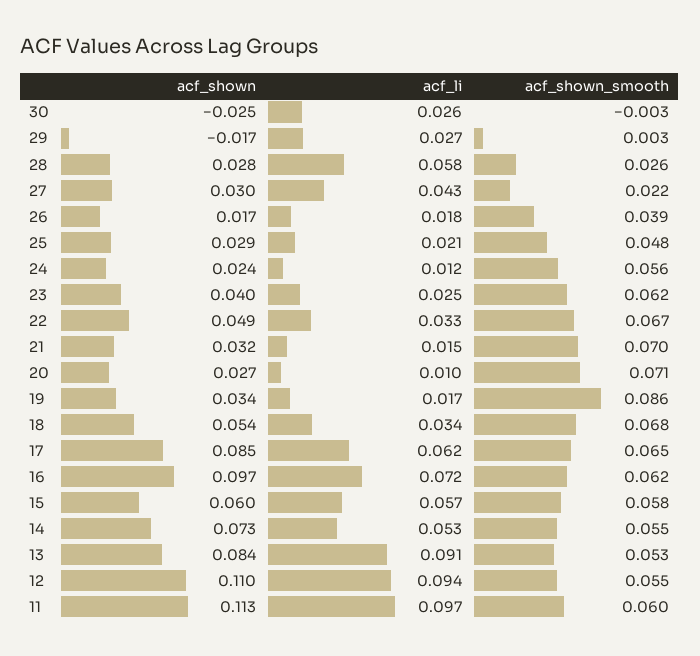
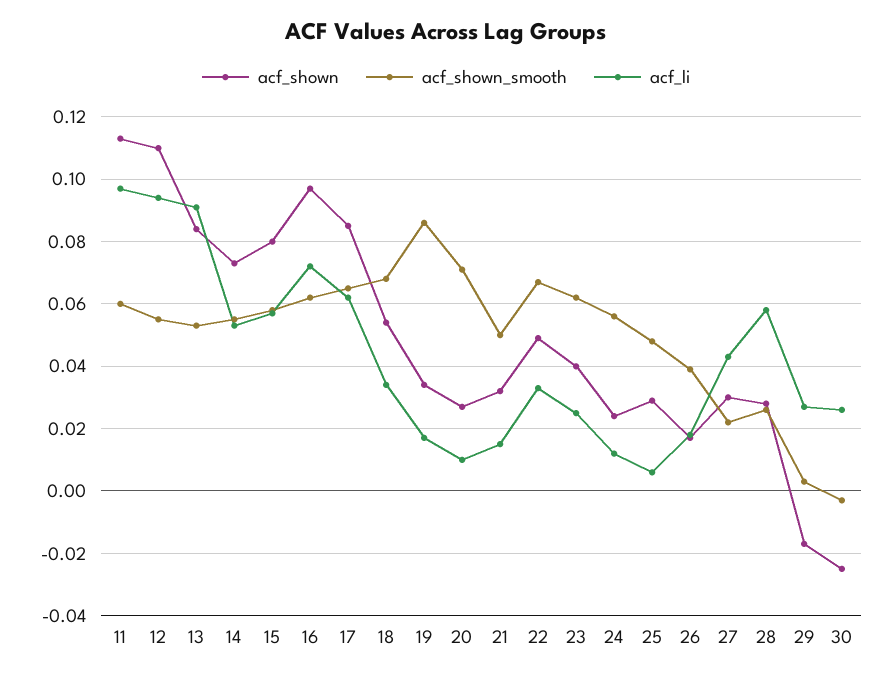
  {
    "acf_shown": {
      "30": -0.025,
      "29": -0.017,
      "28": 0.028,
      "27": 0.03,
      "26": 0.017,
      "25": 0.029,
      "24": 0.024,
      "23": 0.04,
      "22": 0.049,
      "21": 0.032,
      "20": 0.027,
      "19": 0.034,
      "18": 0.054,
      "17": 0.085,
      "16": 0.097,
-     "15": 0.06,
+     "15": 0.08,
      "14": 0.073,
      "13": 0.084,
      "12": 0.11,
      "11": 0.113
    },
    "acf_li": {
      "30": 0.026,
      "29": 0.027,
      "28": 0.058,
      "27": 0.043,
      "26": 0.018,
-     "25": 0.021,
+     "25": 0.005,
      "24": 0.012,
      "23": 0.025,
      "22": 0.033,
      "21": 0.015,
      "20": 0.01,
      "19": 0.017,
      "18": 0.034,
      "17": 0.062,
      "16": 0.072,
      "15": 0.057,
      "14": 0.053,
      "13": 0.091,
      "12": 0.094,
      "11": 0.097
    },
    "acf_shown_smooth": {
      "30": -0.003,
      "29": 0.003,
      "28": 0.026,
      "27": 0.022,
      "26": 0.039,
      "25": 0.048,
      "24": 0.056,
      "23": 0.062,
      "22": 0.067,
-     "21": 0.07,
+     "21": 0.05,
      "20": 0.071,
      "19": 0.086,
      "18": 0.068,
      "17": 0.065,
      "16": 0.062,
      "15": 0.058,
      "14": 0.055,
      "13": 0.053,
      "12": 0.055,
      "11": 0.06
    }
  }

